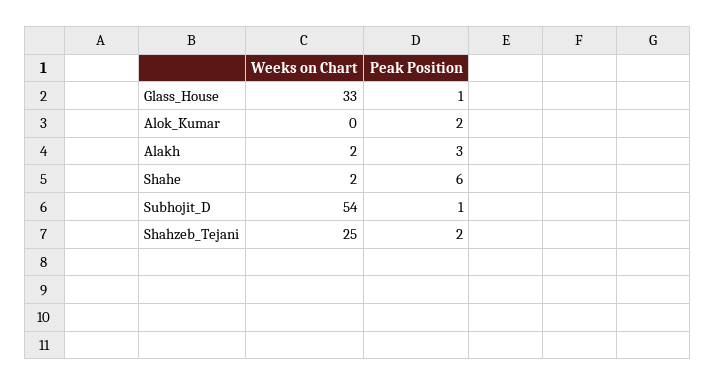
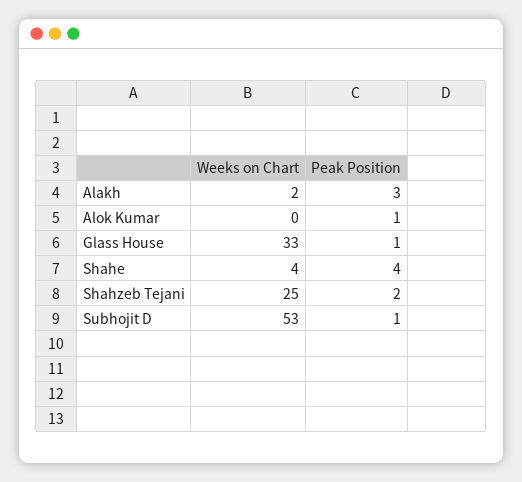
  {
    "Weeks on Chart": {
      "Glass_House": 33,
      "Alok_Kumar": 0,
      "Alakh": 2,
-     "Shahe": 2,
+     "Shahe": 4,
-     "Subhojit_D": 54,
+     "Subhojit_D": 53,
      "Shahzeb_Tejani": 25
    },
    "Peak Position": {
      "Glass_House": 1,
-     "Alok_Kumar": 2,
+     "Alok_Kumar": 1,
      "Alakh": 3,
-     "Shahe": 6,
+     "Shahe": 4,
      "Subhojit_D": 1,
      "Shahzeb_Tejani": 2
    }
  }

